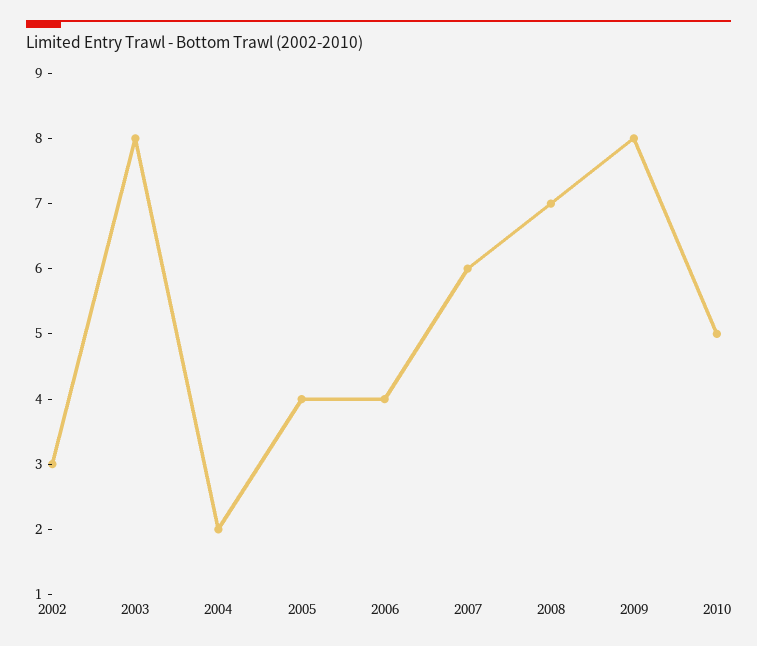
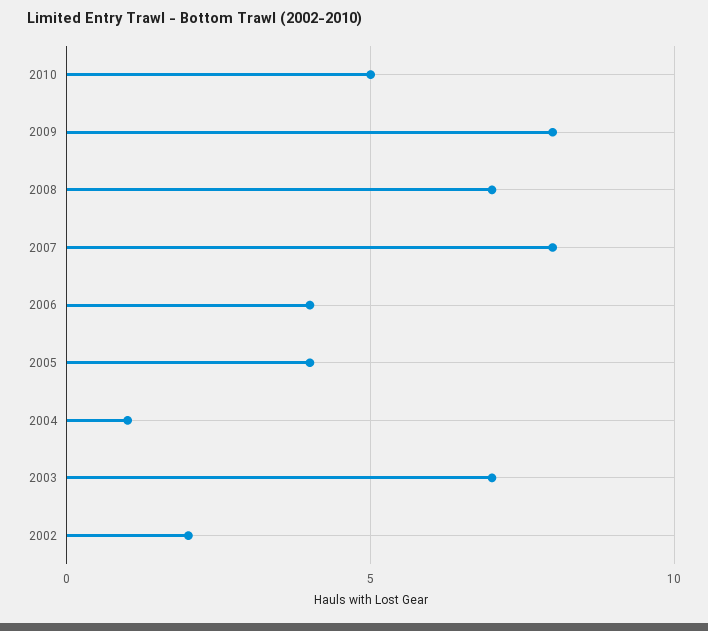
  {
-   "2002": 3,
+   "2002": 2,
-   "2003": 8,
+   "2003": 7,
-   "2004": 2,
+   "2004": 1,
    "2005": 4,
    "2006": 4,
-   "2007": 6,
+   "2007": 8,
    "2008": 7,
    "2009": 8,
    "2010": 5
  }

